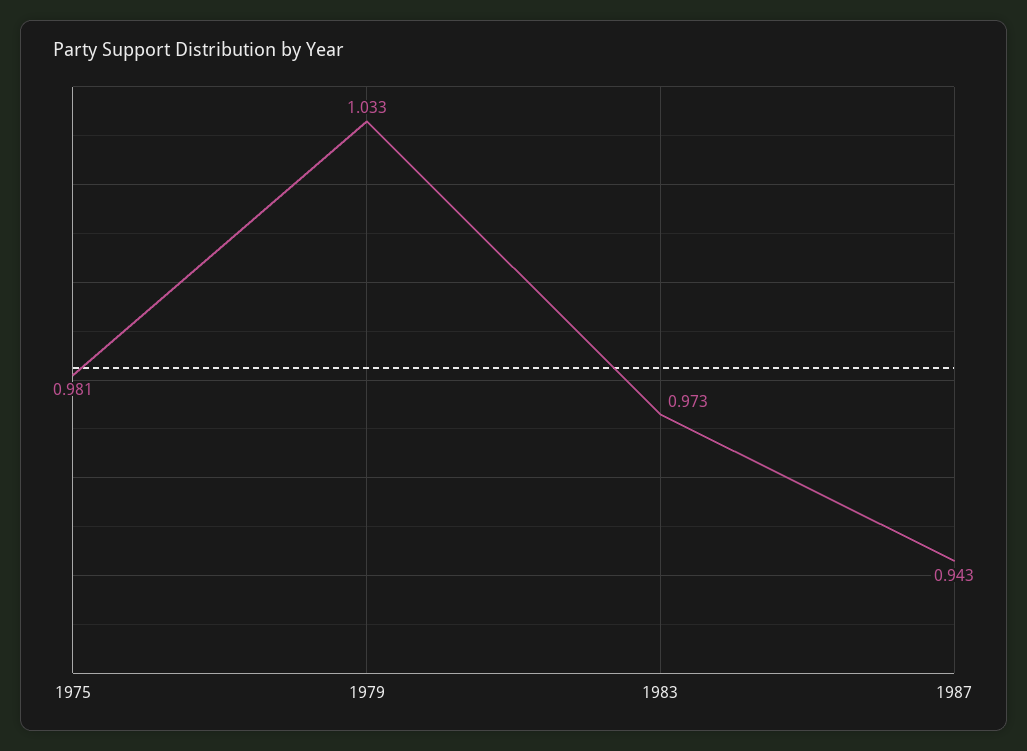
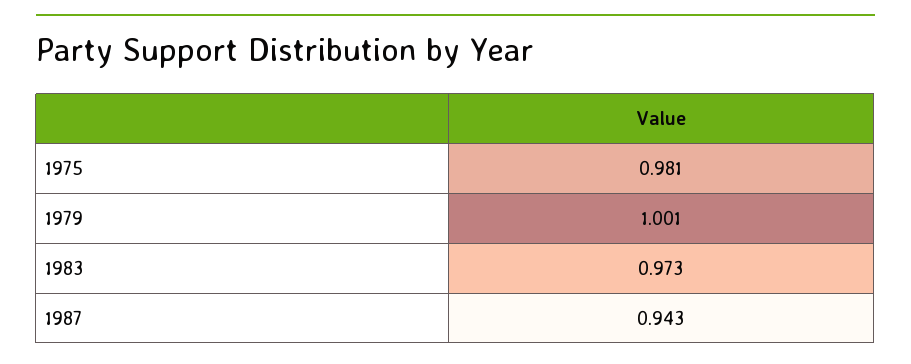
  {
    "1975": 0.981,
-   "1979": 1.033,
+   "1979": 1.001,
    "1983": 0.973,
    "1987": 0.943
  }

